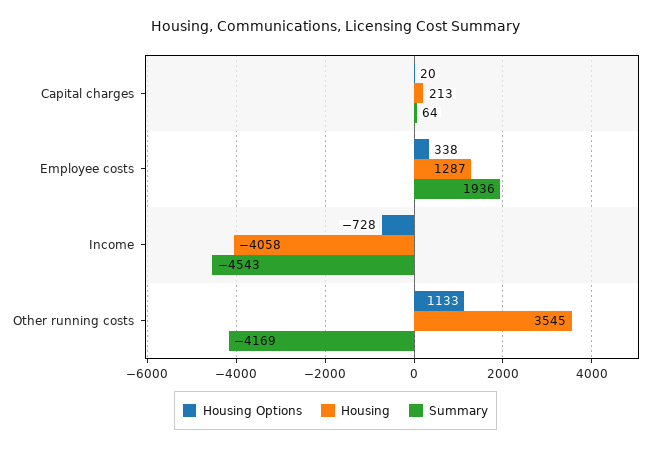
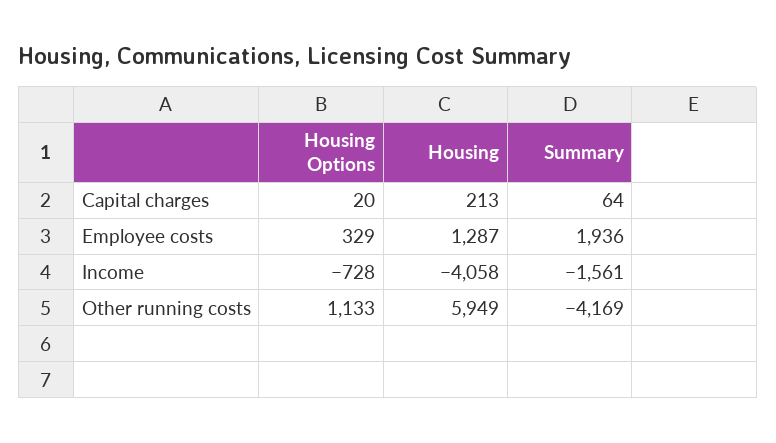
  {
    "Housing Options": {
      "Capital charges": 20,
-     "Employee costs": 338,
+     "Employee costs": 329,
      "Income": -728,
      "Other running costs": 1133
    },
    "Housing": {
      "Capital charges": 213,
      "Employee costs": 1287,
      "Income": -4058,
-     "Other running costs": 3545
+     "Other running costs": 5949
    },
    "Summary": {
      "Capital charges": 64,
      "Employee costs": 1936,
-     "Income": -4543,
+     "Income": -1561,
      "Other running costs": -4169
    }
  }

